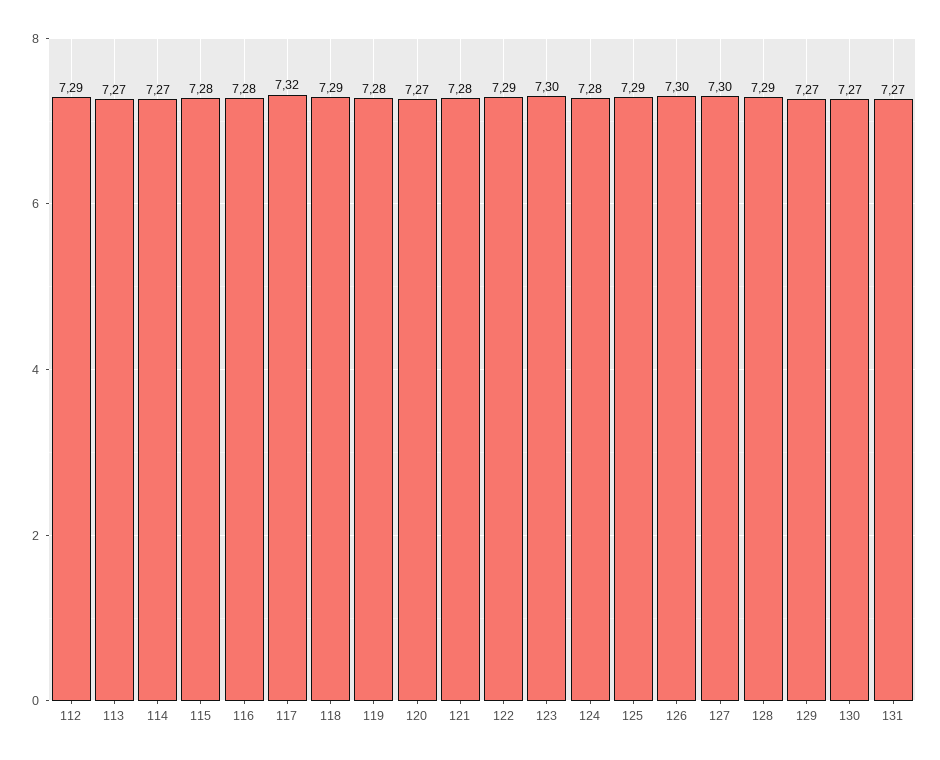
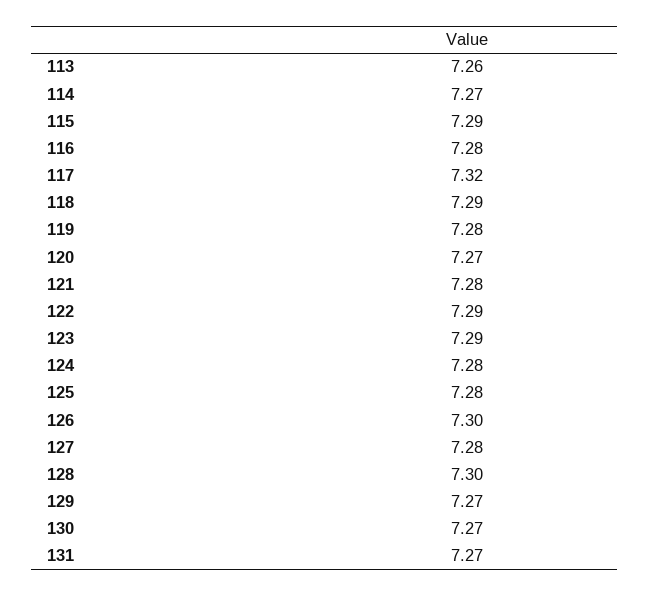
  {
-   "112": 7.29,
-   "113": 7.27,
+   "113": 7.26,
    "114": 7.27,
-   "115": 7.28,
+   "115": 7.29,
    "116": 7.28,
    "117": 7.32,
    "118": 7.29,
    "119": 7.28,
    "120": 7.27,
    "121": 7.28,
    "122": 7.29,
-   "123": 7.3,
+   "123": 7.29,
    "124": 7.28,
-   "125": 7.29,
+   "125": 7.28,
    "126": 7.3,
-   "127": 7.3,
+   "127": 7.28,
-   "128": 7.29,
+   "128": 7.3,
    "129": 7.27,
    "130": 7.27,
    "131": 7.27
  }

